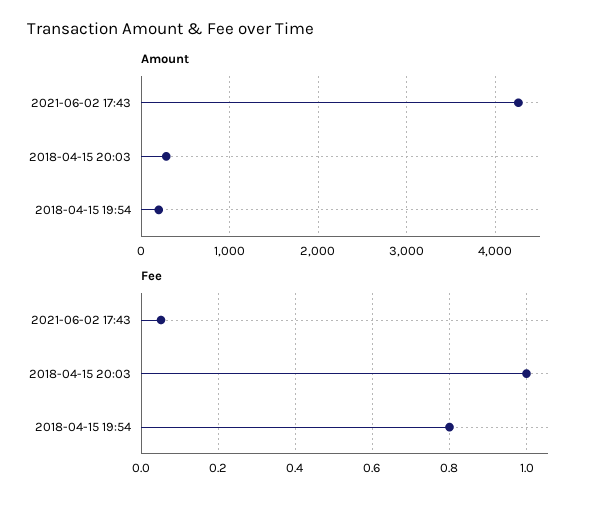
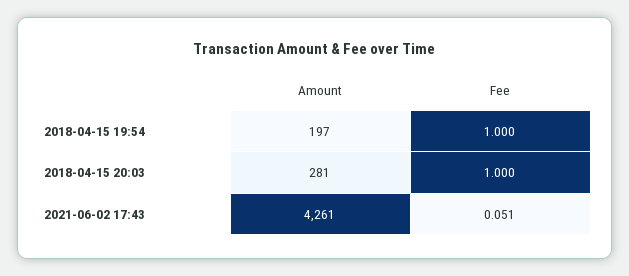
  {
    "Amount": {
      "2021-06-02 17:43": 4261,
      "2018-04-15 20:03": 281,
      "2018-04-15 19:54": 197
    },
    "Fee": {
      "2021-06-02 17:43": 0.051,
      "2018-04-15 20:03": 1,
-     "2018-04-15 19:54": 0.8
+     "2018-04-15 19:54": 1
    }
  }

